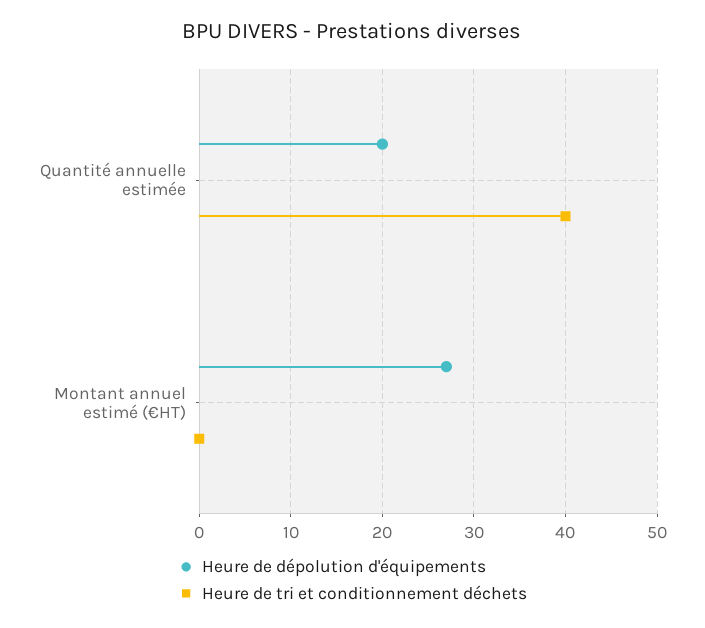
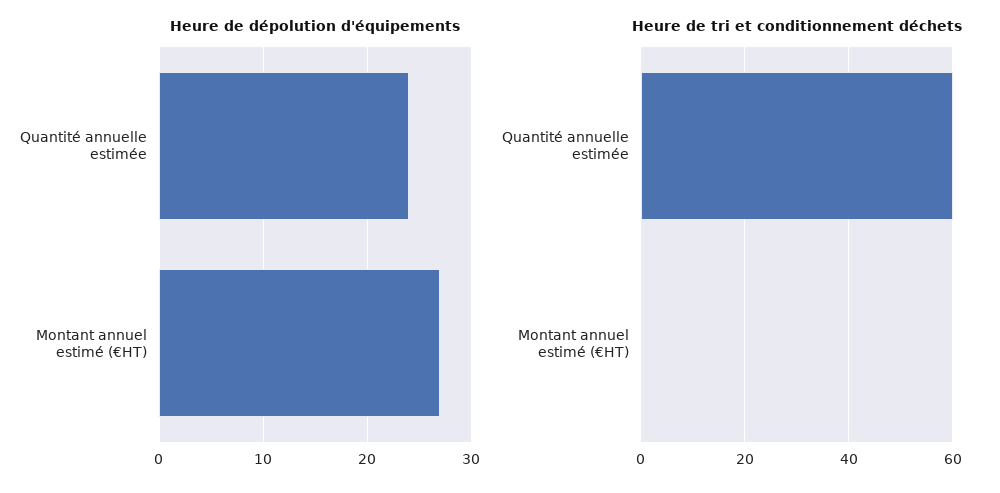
  {
    "Heure de dépolution d'équipements": {
-     "Quantité annuelle estimée": 20,
+     "Quantité annuelle estimée": 24,
      "Montant annuel estimé (€HT)": 27
    },
    "Heure de tri et conditionnement déchets": {
-     "Quantité annuelle estimée": 40,
+     "Quantité annuelle estimée": 60,
      "Montant annuel estimé (€HT)": 0
    }
  }

